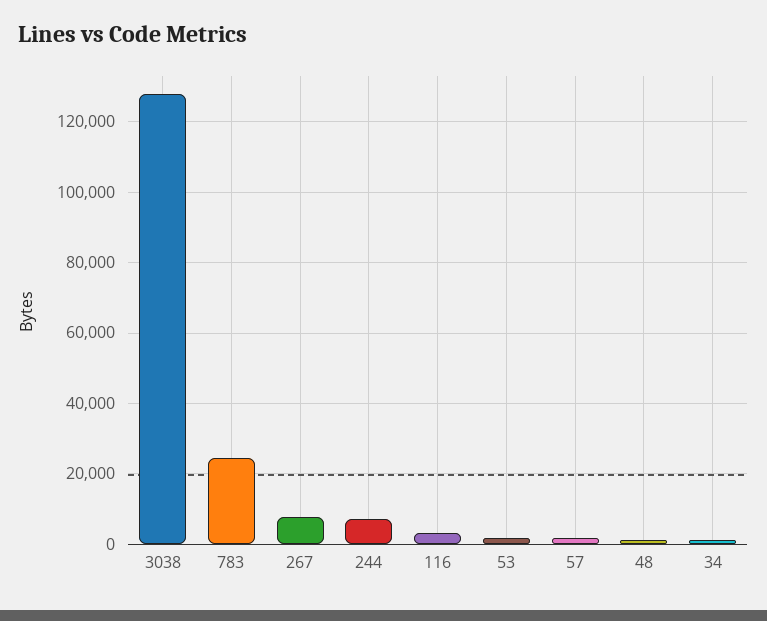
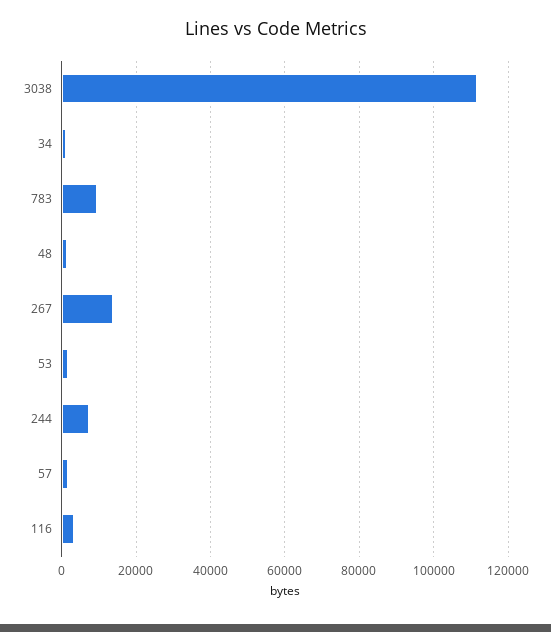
  {
-   "3038": 128000,
+   "3038": 112000,
-   "783": 24000,
+   "783": 10000,
-   "267": 8000,
+   "267": 14000,
    "244": 8000,
    "116": 4000,
    "53": 2000,
    "57": 2000,
    "48": 2000,
    "34": 2000
  }

